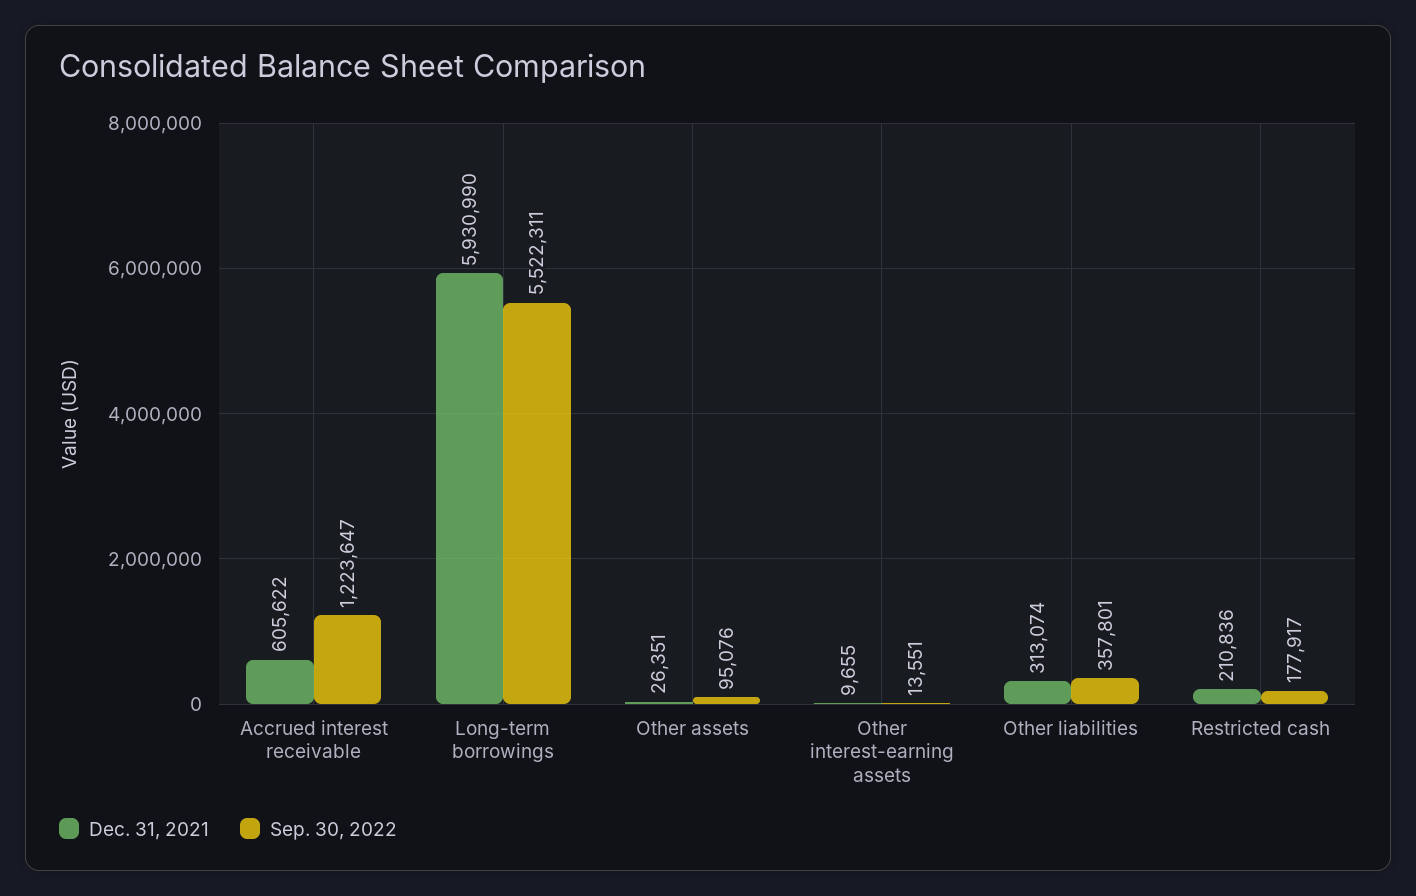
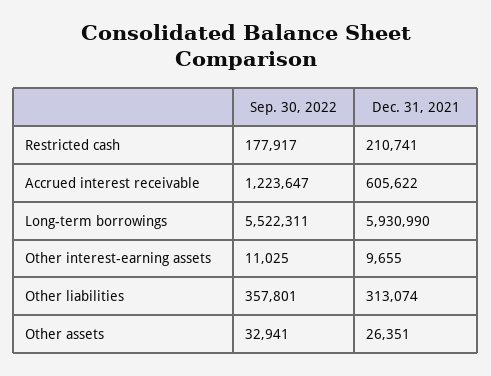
  {
    "Dec. 31, 2021": {
      "Accrued interest receivable": 605622,
      "Long-term borrowings": 5930990,
      "Other assets": 26351,
      "Other interest-earning assets": 9655,
      "Other liabilities": 313074,
-     "Restricted cash": 210836
+     "Restricted cash": 210741
    },
    "Sep. 30, 2022": {
      "Accrued interest receivable": 1223647,
      "Long-term borrowings": 5522311,
-     "Other assets": 95076,
+     "Other assets": 32941,
-     "Other interest-earning assets": 13551,
+     "Other interest-earning assets": 11025,
      "Other liabilities": 357801,
      "Restricted cash": 177917
    }
  }

